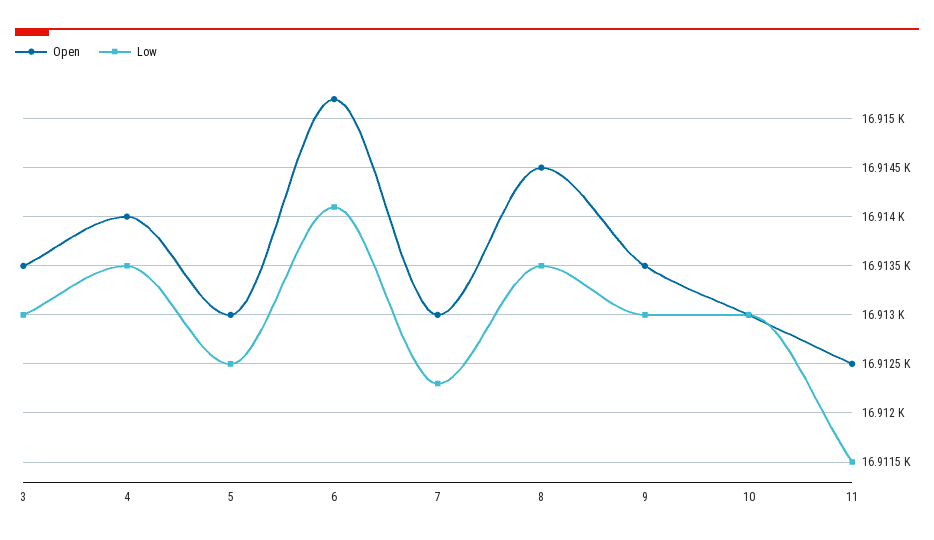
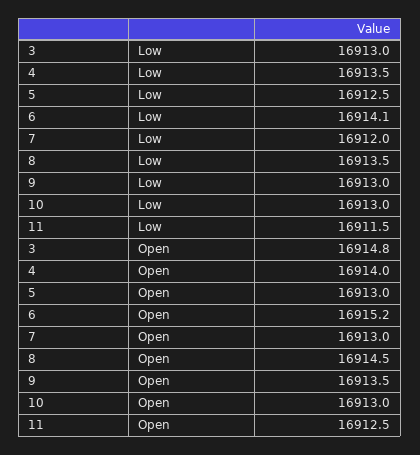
  {
    "Open": {
-     "3": 16913.5,
+     "3": 16914.8,
      "4": 16914,
      "5": 16913,
      "6": 16915.2,
      "7": 16913,
      "8": 16914.5,
      "9": 16913.5,
      "10": 16913,
      "11": 16912.5
    },
    "Low": {
      "3": 16913,
      "4": 16913.5,
      "5": 16912.5,
      "6": 16914.1,
-     "7": 16912.3,
+     "7": 16912,
      "8": 16913.5,
      "9": 16913,
      "10": 16913,
      "11": 16911.5
    }
  }

